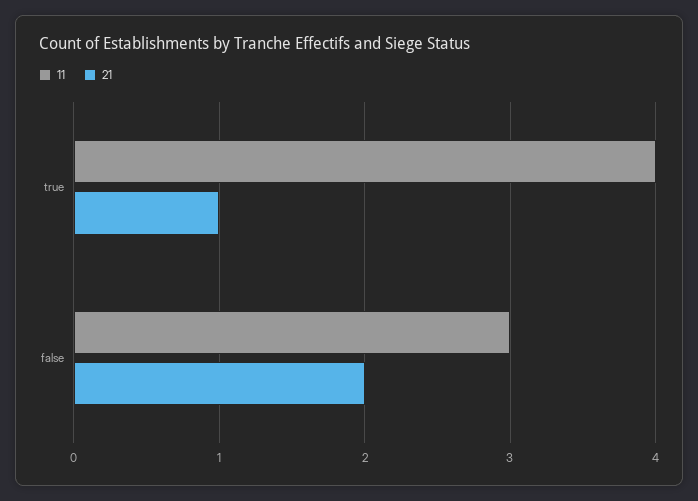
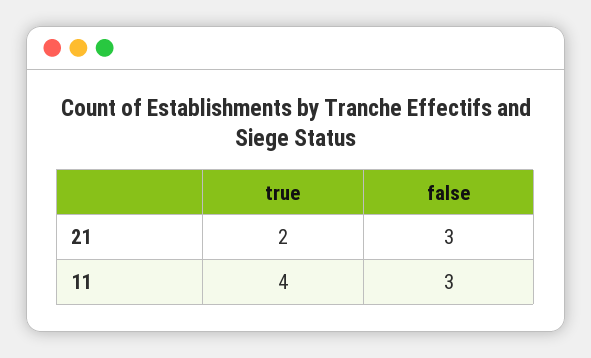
  {
    "11": {
      "true": 4,
      "false": 3
    },
    "21": {
-     "true": 1,
+     "true": 2,
-     "false": 2
+     "false": 3
    }
  }

